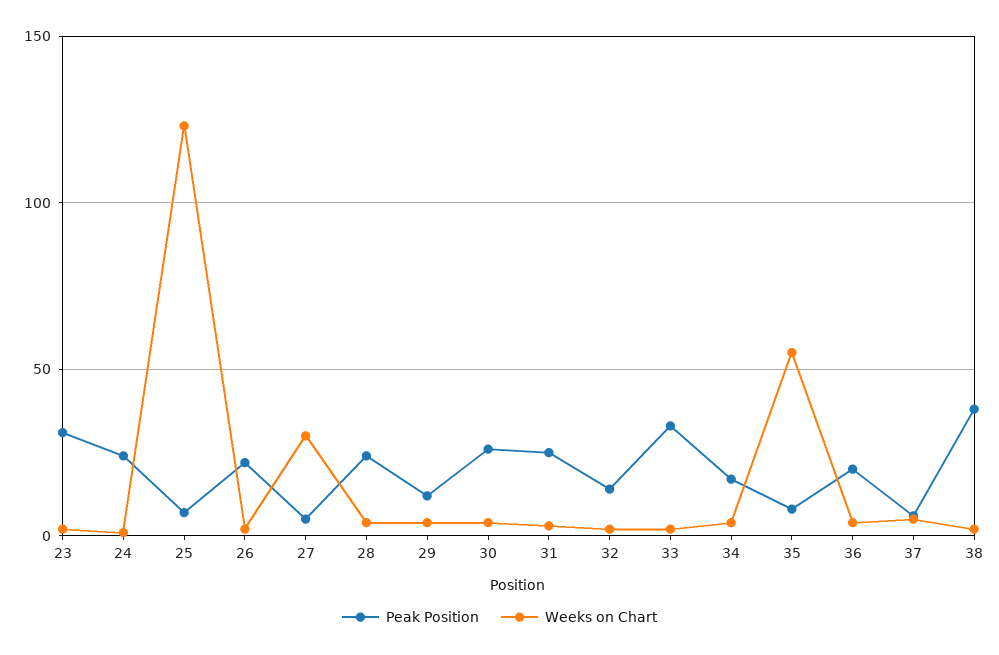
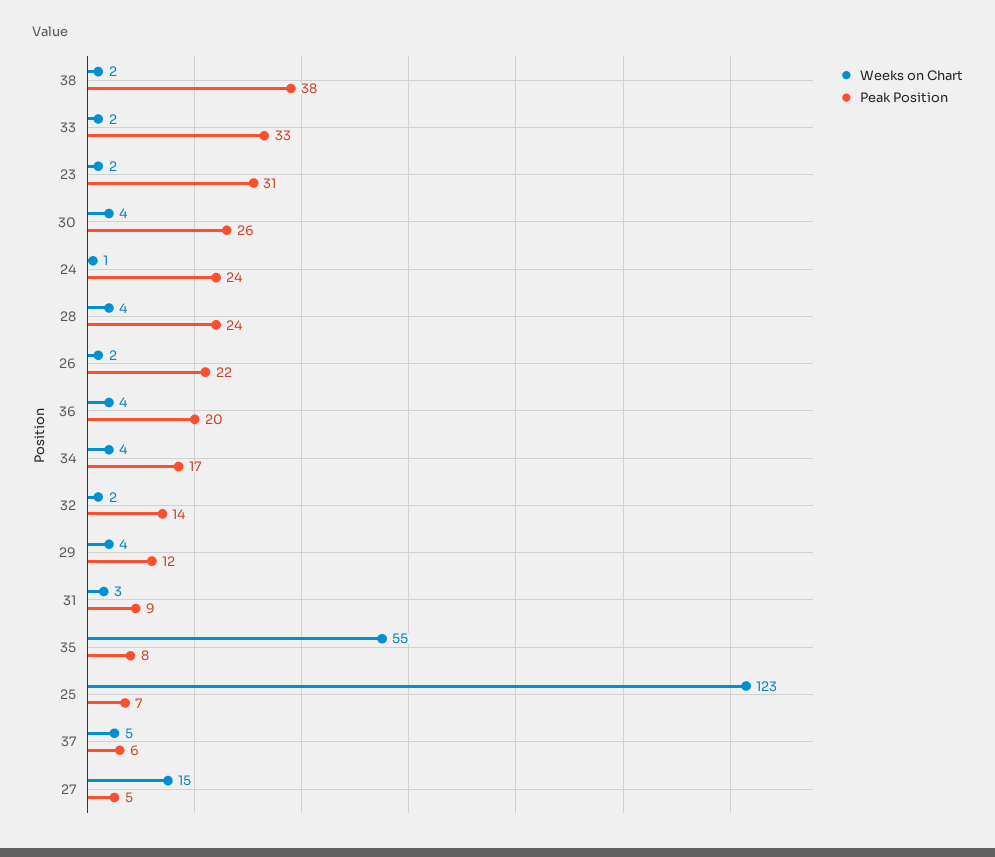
  {
    "Peak Position": {
      "23": 31,
      "24": 24,
      "25": 7,
      "26": 22,
      "27": 5,
      "28": 24,
      "29": 12,
      "30": 26,
-     "31": 25,
+     "31": 9,
      "32": 14,
      "33": 33,
      "34": 17,
      "35": 8,
      "36": 20,
      "37": 6,
      "38": 38
    },
    "Weeks on Chart": {
      "23": 2,
      "24": 1,
      "25": 123,
      "26": 2,
-     "27": 30,
+     "27": 15,
      "28": 4,
      "29": 4,
      "30": 4,
      "31": 3,
      "32": 2,
      "33": 2,
      "34": 4,
      "35": 55,
      "36": 4,
      "37": 5,
      "38": 2
    }
  }

